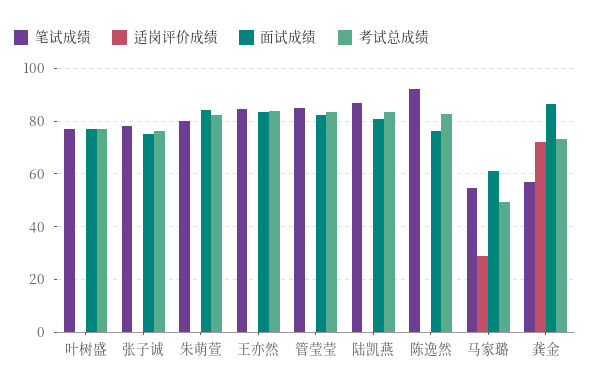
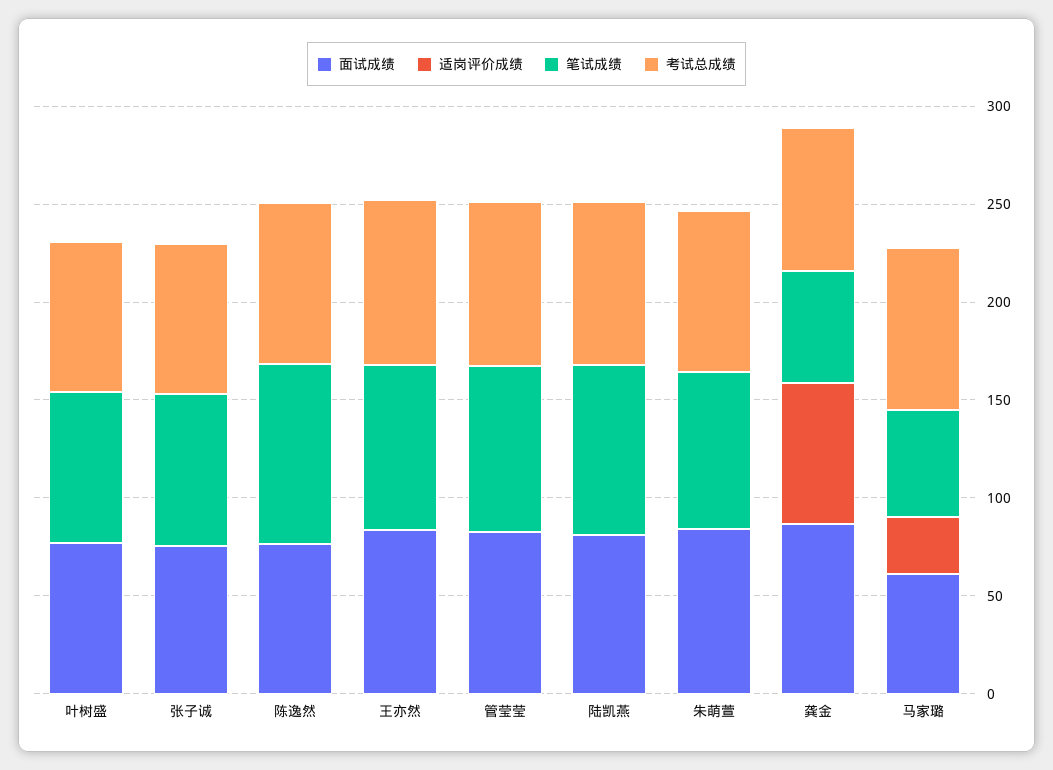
  {
    "笔试成绩": {
      "叶树盛": 77.5,
      "张子诚": 77.5,
      "朱萌萱": 80,
      "王亦然": 85,
      "管莹莹": 85,
      "陆凯燕": 87.5,
      "陈逸然": 92.5,
      "马家璐": 55,
      "龚金": 57.5
    },
    "适岗评价成绩": {
      "叶树盛": 0,
      "张子诚": 0,
      "朱萌萱": 0,
      "王亦然": 0,
      "管莹莹": 0,
      "陆凯燕": 0,
      "陈逸然": 0,
      "马家璐": 30,
      "龚金": 72.5
    },
    "面试成绩": {
      "叶树盛": 77.5,
      "张子诚": 75,
      "朱萌萱": 85,
      "王亦然": 82.5,
      "管莹莹": 82.5,
      "陆凯燕": 80,
      "陈逸然": 75,
      "马家璐": 60,
      "龚金": 87.5
    },
    "考试总成绩": {
      "叶树盛": 77.5,
      "张子诚": 77.5,
      "朱萌萱": 82.5,
      "王亦然": 85,
      "管莹莹": 82.5,
      "陆凯燕": 82.5,
      "陈逸然": 82.5,
-     "马家璐": 50,
+     "马家璐": 80,
      "龚金": 72.5
    }
  }

